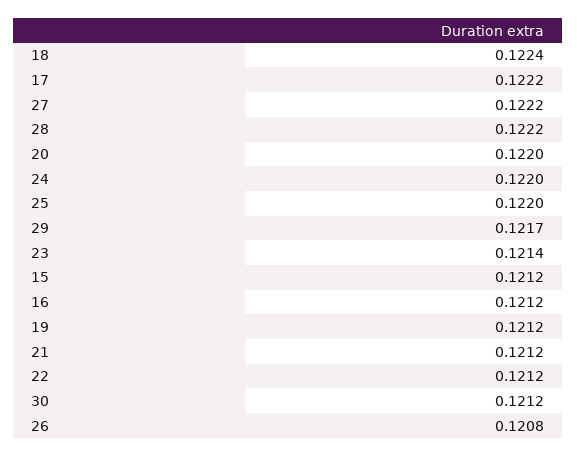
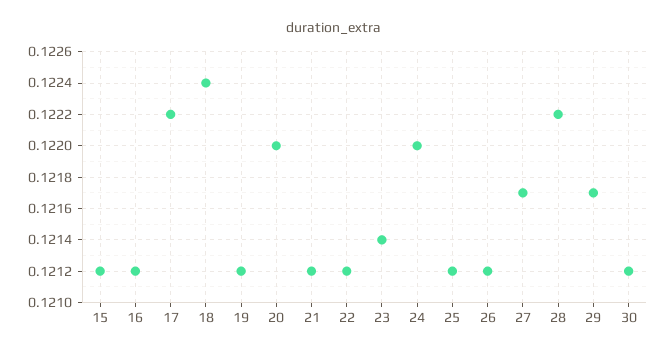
  {
    "18": 0.1224,
    "17": 0.1222,
-   "27": 0.1222,
+   "27": 0.1217,
    "28": 0.1222,
    "20": 0.122,
    "24": 0.122,
-   "25": 0.122,
+   "25": 0.1212,
    "29": 0.1217,
    "23": 0.1214,
    "15": 0.1212,
    "16": 0.1212,
    "19": 0.1212,
    "21": 0.1212,
    "22": 0.1212,
    "30": 0.1212,
-   "26": 0.1208
+   "26": 0.1212
  }

